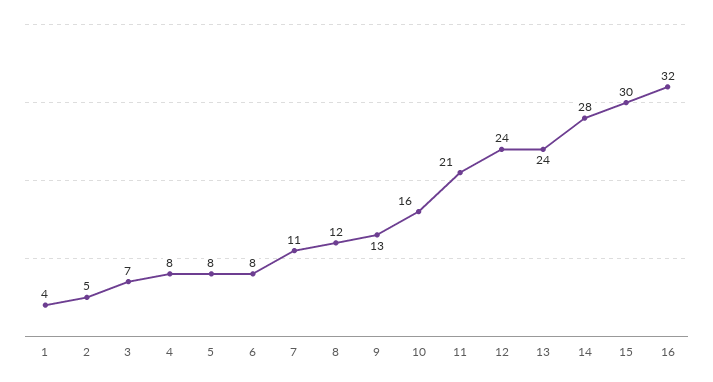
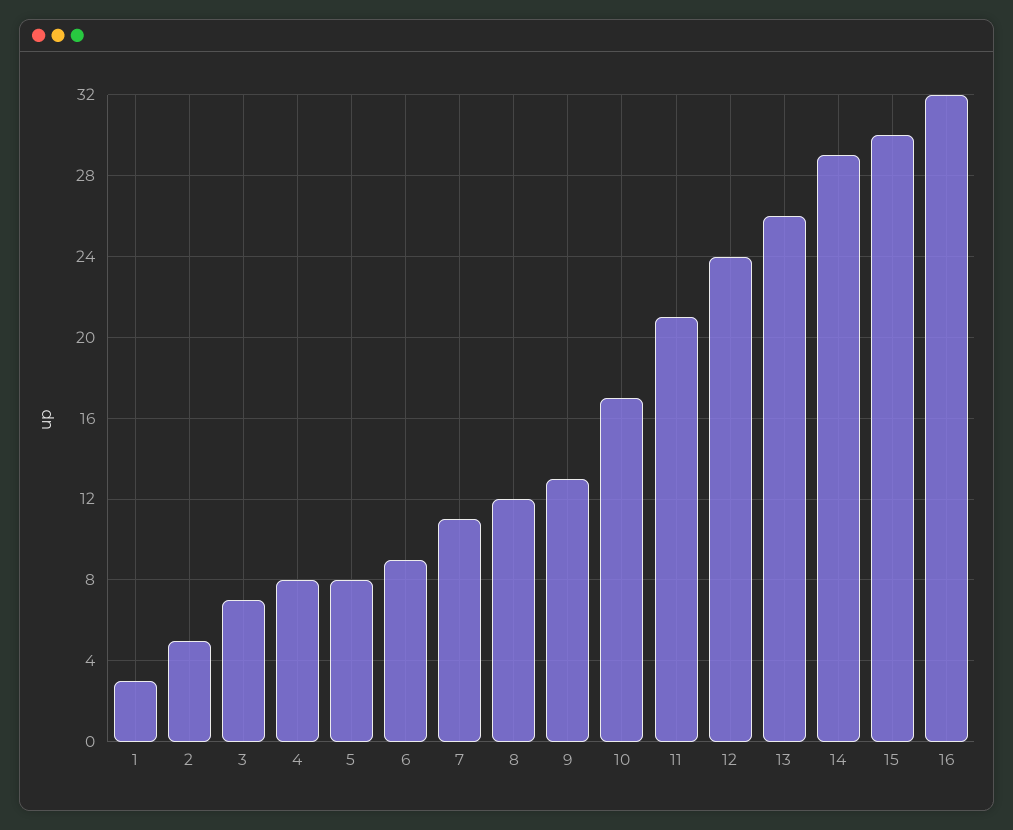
  {
-   "1": 4,
+   "1": 3,
    "2": 5,
    "3": 7,
    "4": 8,
    "5": 8,
-   "6": 8,
+   "6": 9,
    "7": 11,
    "8": 12,
    "9": 13,
-   "10": 16,
+   "10": 17,
    "11": 21,
    "12": 24,
-   "13": 24,
+   "13": 26,
-   "14": 28,
+   "14": 29,
    "15": 30,
    "16": 32
  }

